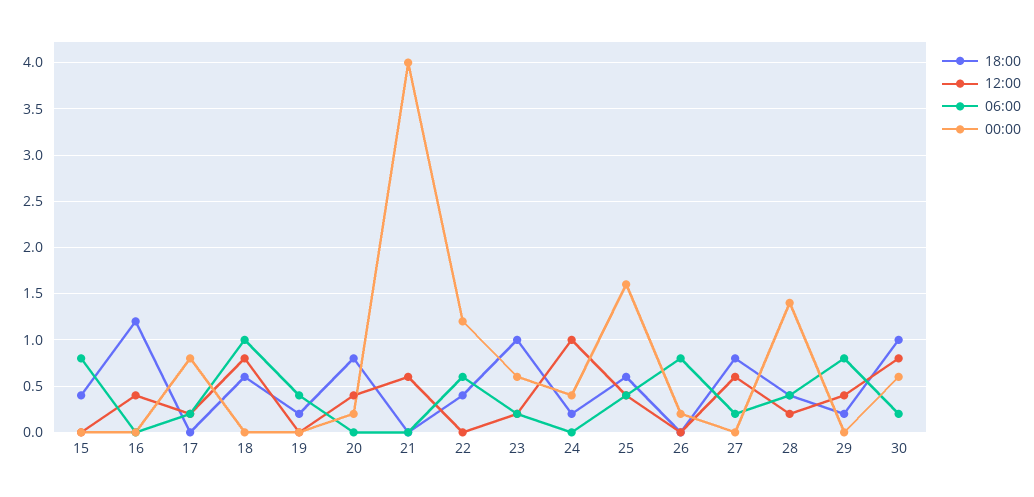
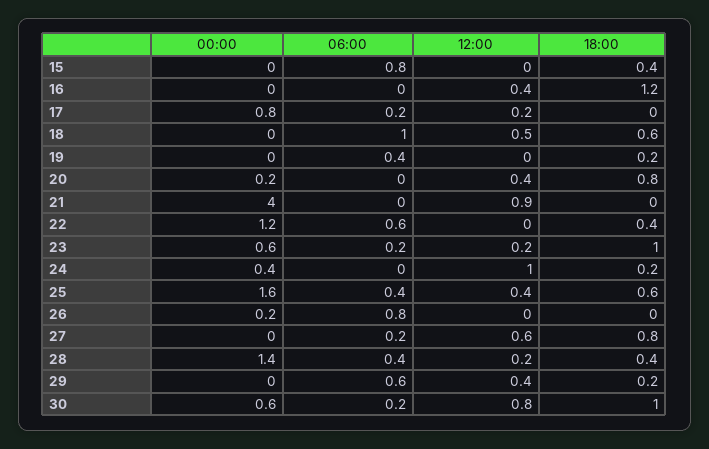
  {
    "18:00": {
      "15": 0.4,
      "16": 1.2,
      "17": 0,
      "18": 0.6,
      "19": 0.2,
      "20": 0.8,
      "21": 0,
      "22": 0.4,
      "23": 1,
      "24": 0.2,
      "25": 0.6,
      "26": 0,
      "27": 0.8,
      "28": 0.4,
      "29": 0.2,
      "30": 1
    },
    "12:00": {
      "15": 0,
      "16": 0.4,
      "17": 0.2,
-     "18": 0.8,
+     "18": 0.5,
      "19": 0,
      "20": 0.4,
-     "21": 0.6,
+     "21": 0.9,
      "22": 0,
      "23": 0.2,
      "24": 1,
      "25": 0.4,
      "26": 0,
      "27": 0.6,
      "28": 0.2,
      "29": 0.4,
      "30": 0.8
    },
    "06:00": {
      "15": 0.8,
      "16": 0,
      "17": 0.2,
      "18": 1,
      "19": 0.4,
      "20": 0,
      "21": 0,
      "22": 0.6,
      "23": 0.2,
      "24": 0,
      "25": 0.4,
      "26": 0.8,
      "27": 0.2,
      "28": 0.4,
-     "29": 0.8,
+     "29": 0.6,
      "30": 0.2
    },
    "00:00": {
      "15": 0,
      "16": 0,
      "17": 0.8,
      "18": 0,
      "19": 0,
      "20": 0.2,
      "21": 4,
      "22": 1.2,
      "23": 0.6,
      "24": 0.4,
      "25": 1.6,
      "26": 0.2,
      "27": 0,
      "28": 1.4,
      "29": 0,
      "30": 0.6
    }
  }

